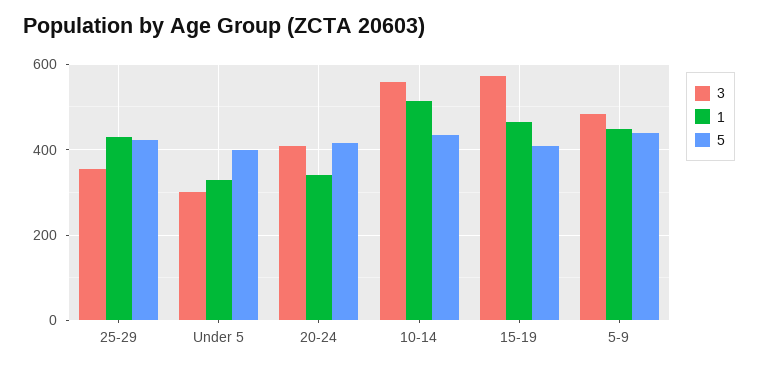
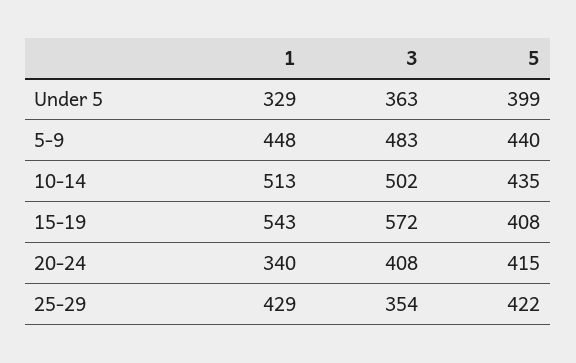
  {
    "3": {
      "25-29": 354,
-     "Under 5": 300,
+     "Under 5": 363,
      "20-24": 408,
-     "10-14": 560,
+     "10-14": 502,
      "15-19": 572,
      "5-9": 483
    },
    "1": {
      "25-29": 429,
      "Under 5": 329,
      "20-24": 340,
      "10-14": 513,
-     "15-19": 460,
+     "15-19": 543,
      "5-9": 448
    },
    "5": {
      "25-29": 422,
      "Under 5": 399,
      "20-24": 415,
      "10-14": 435,
      "15-19": 408,
      "5-9": 440
    }
  }

